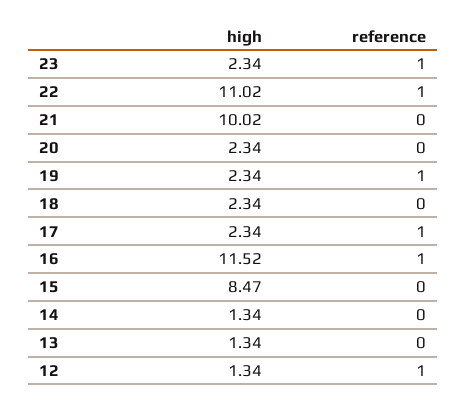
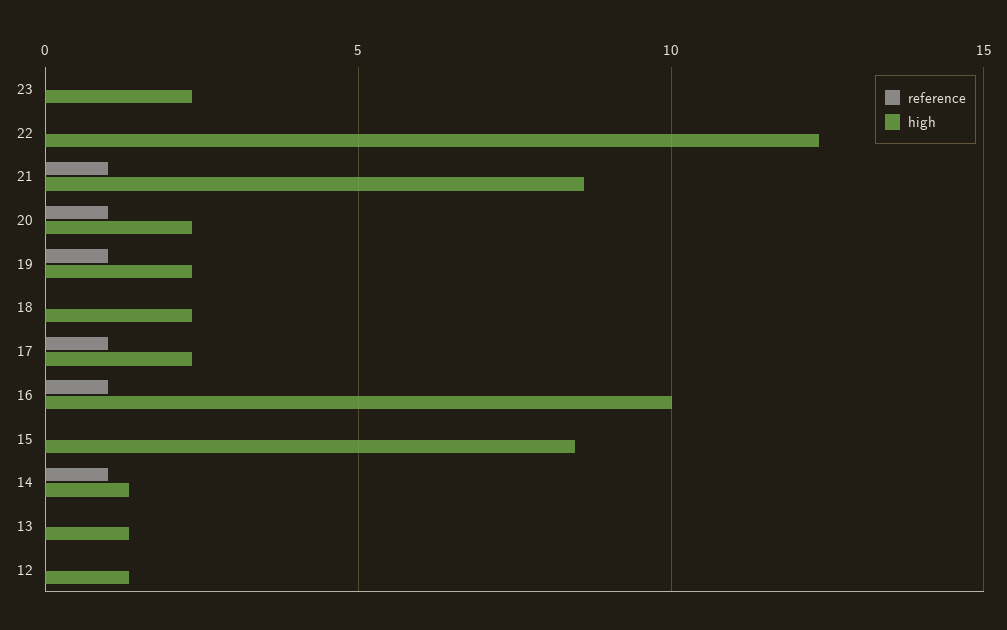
  {
    "high": {
      "23": 2.34,
-     "22": 11.02,
+     "22": 12.5,
-     "21": 10.02,
+     "21": 8.5,
      "20": 2.34,
      "19": 2.34,
      "18": 2.34,
      "17": 2.34,
-     "16": 11.52,
+     "16": 10,
      "15": 8.47,
      "14": 1.34,
      "13": 1.34,
      "12": 1.34
    },
    "reference": {
-     "23": 1,
+     "23": 0,
-     "22": 1,
+     "22": 0,
-     "21": 0,
+     "21": 1,
-     "20": 0,
+     "20": 1,
      "19": 1,
      "18": 0,
      "17": 1,
      "16": 1,
      "15": 0,
-     "14": 0,
+     "14": 1,
      "13": 0,
-     "12": 1
+     "12": 0
    }
  }

